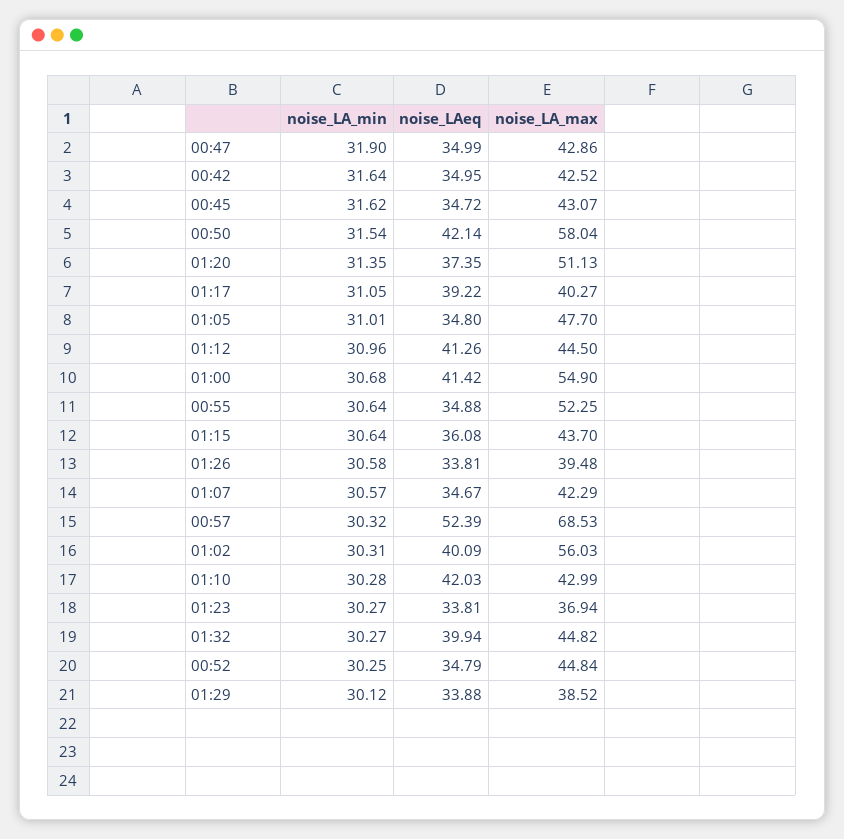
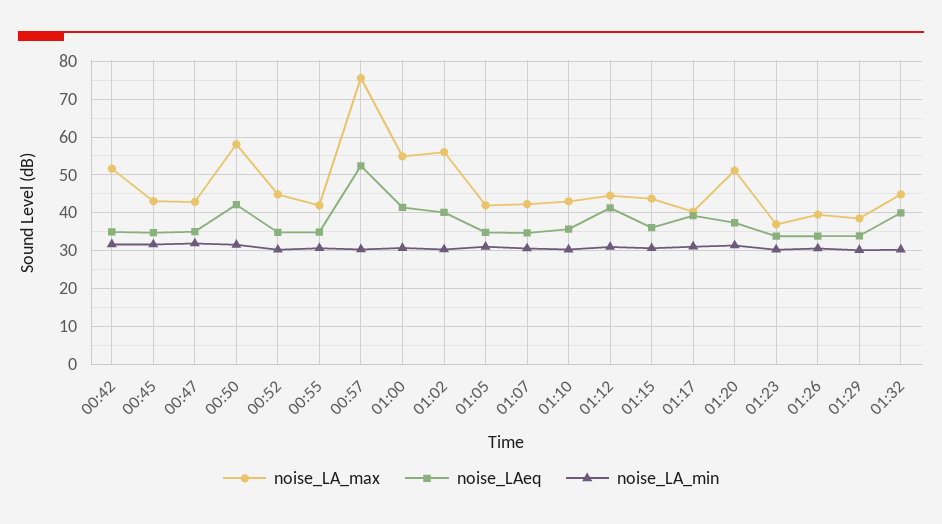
  {
    "noise_LA_min": {
      "00:47": 31.9,
      "00:42": 31.64,
      "00:45": 31.62,
      "00:50": 31.54,
      "01:20": 31.35,
      "01:17": 31.05,
      "01:05": 31.01,
      "01:12": 30.96,
      "01:00": 30.68,
      "00:55": 30.64,
      "01:15": 30.64,
      "01:26": 30.58,
      "01:07": 30.57,
      "00:57": 30.32,
      "01:02": 30.31,
      "01:10": 30.28,
      "01:23": 30.27,
      "01:32": 30.27,
      "00:52": 30.25,
      "01:29": 30.12
    },
    "noise_LAeq": {
      "00:47": 34.99,
      "00:42": 34.95,
      "00:45": 34.72,
      "00:50": 42.14,
      "01:20": 37.35,
      "01:17": 39.22,
      "01:05": 34.8,
      "01:12": 41.26,
      "01:00": 41.42,
      "00:55": 34.88,
      "01:15": 36.08,
      "01:26": 33.81,
      "01:07": 34.67,
      "00:57": 52.39,
      "01:02": 40.09,
-     "01:10": 42.03,
+     "01:10": 36,
      "01:23": 33.81,
      "01:32": 39.94,
      "00:52": 34.79,
      "01:29": 33.88
    },
    "noise_LA_max": {
      "00:47": 42.86,
-     "00:42": 42.52,
+     "00:42": 52,
      "00:45": 43.07,
      "00:50": 58.04,
      "01:20": 51.13,
      "01:17": 40.27,
-     "01:05": 47.7,
+     "01:05": 42,
      "01:12": 44.5,
      "01:00": 54.9,
-     "00:55": 52.25,
+     "00:55": 42,
      "01:15": 43.7,
      "01:26": 39.48,
      "01:07": 42.29,
-     "00:57": 68.53,
+     "00:57": 76,
      "01:02": 56.03,
      "01:10": 42.99,
      "01:23": 36.94,
      "01:32": 44.82,
      "00:52": 44.84,
      "01:29": 38.52
    }
  }

